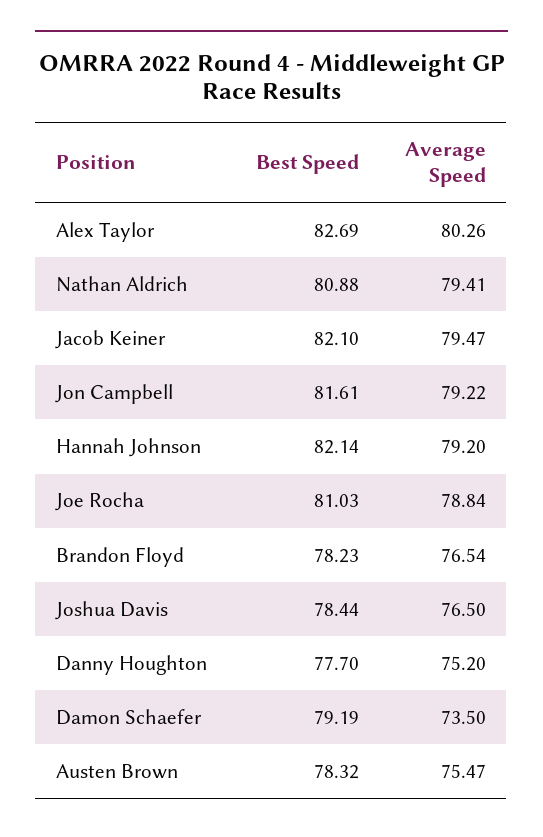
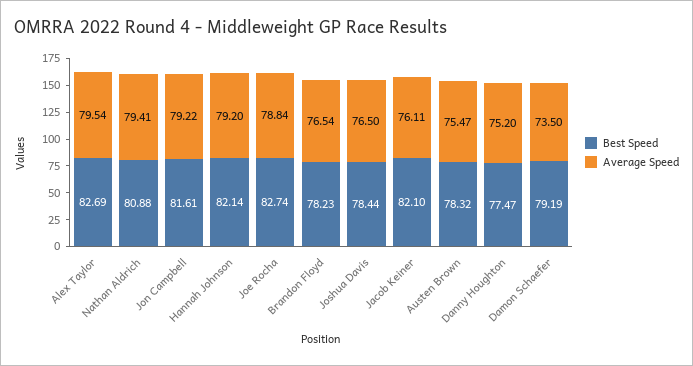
  {
    "Best Speed": {
      "Alex Taylor": 82.69,
      "Nathan Aldrich": 80.88,
      "Jacob Keiner": 82.1,
      "Jon Campbell": 81.61,
      "Hannah Johnson": 82.14,
-     "Joe Rocha": 81.03,
+     "Joe Rocha": 82.74,
      "Brandon Floyd": 78.23,
      "Joshua Davis": 78.44,
-     "Danny Houghton": 77.7,
+     "Danny Houghton": 77.47,
      "Damon Schaefer": 79.19,
      "Austen Brown": 78.32
    },
    "Average Speed": {
-     "Alex Taylor": 80.26,
+     "Alex Taylor": 79.54,
      "Nathan Aldrich": 79.41,
-     "Jacob Keiner": 79.47,
+     "Jacob Keiner": 76.11,
      "Jon Campbell": 79.22,
      "Hannah Johnson": 79.2,
      "Joe Rocha": 78.84,
      "Brandon Floyd": 76.54,
      "Joshua Davis": 76.5,
      "Danny Houghton": 75.2,
      "Damon Schaefer": 73.5,
      "Austen Brown": 75.47
    }
  }

